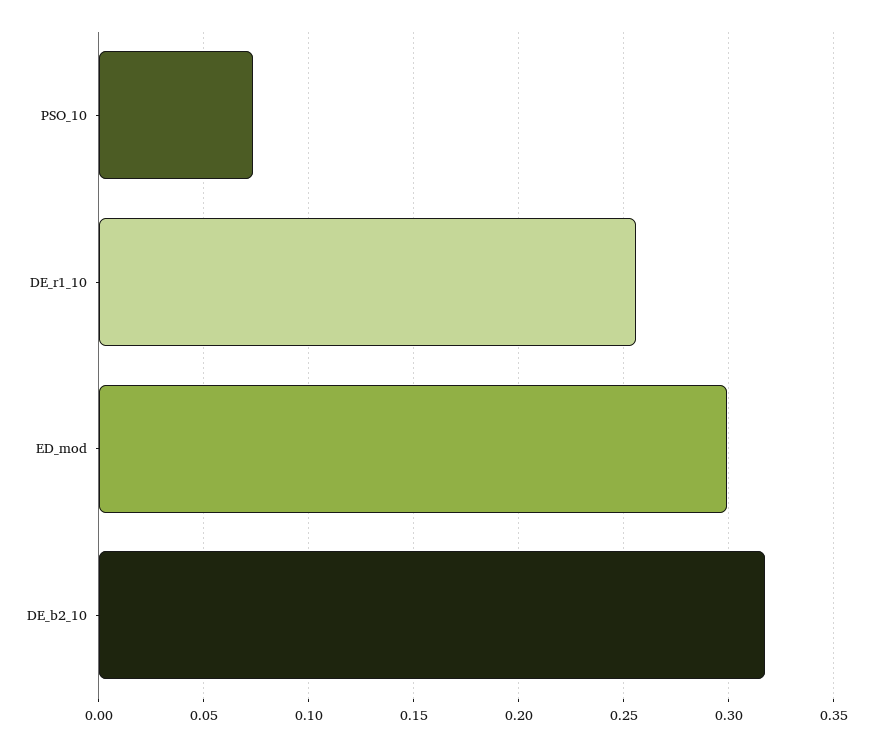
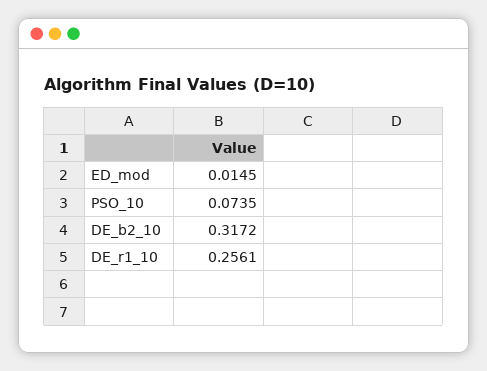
  {
    "PSO_10": 0.0735,
    "DE_r1_10": 0.2561,
-   "ED_mod": 0.3,
+   "ED_mod": 0.0145,
    "DE_b2_10": 0.3172
  }

